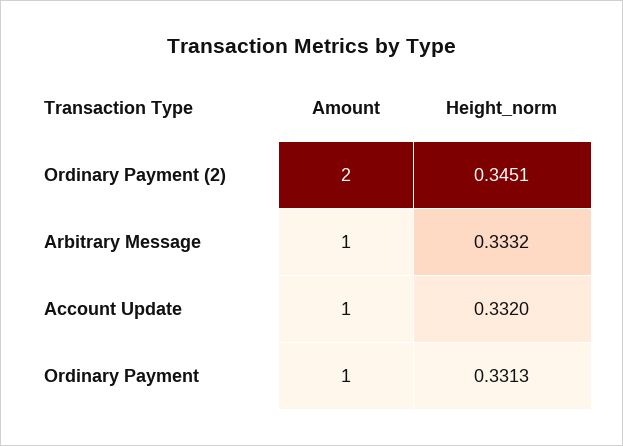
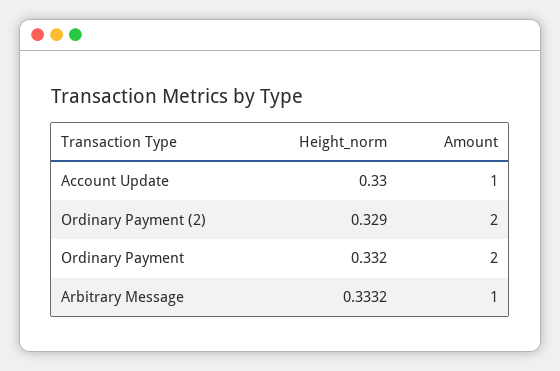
  {
    "Amount": {
      "Ordinary Payment (2)": 2,
      "Arbitrary Message": 1,
      "Account Update": 1,
-     "Ordinary Payment": 1
+     "Ordinary Payment": 2
    },
    "Height_norm": {
-     "Ordinary Payment (2)": 0.3451,
+     "Ordinary Payment (2)": 0.329,
      "Arbitrary Message": 0.3332,
-     "Account Update": 0.332,
+     "Account Update": 0.33,
-     "Ordinary Payment": 0.3313
+     "Ordinary Payment": 0.332
    }
  }

